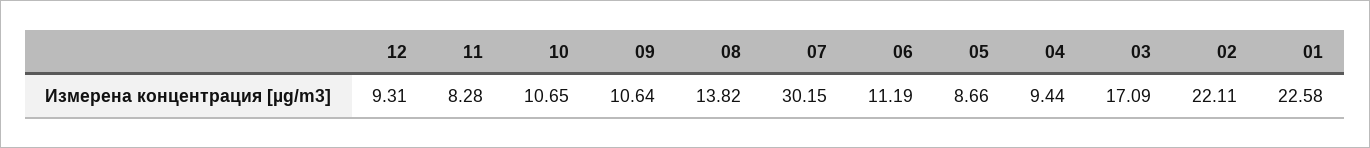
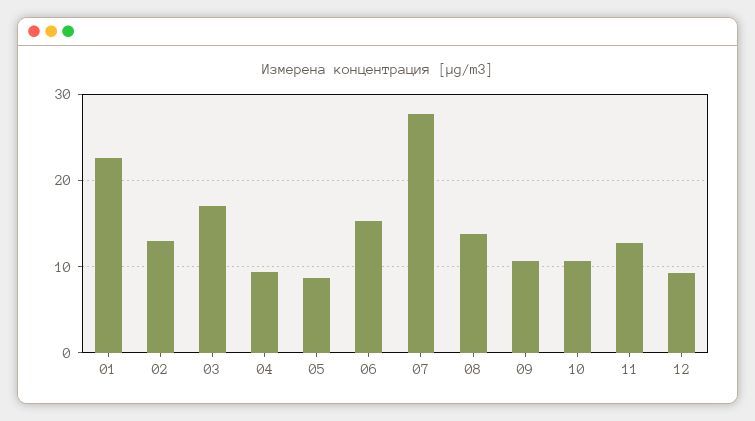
  {
    "12": 9.31,
-   "11": 8.28,
+   "11": 13,
    "10": 10.65,
    "09": 10.64,
    "08": 13.82,
-   "07": 30.15,
+   "07": 28,
-   "06": 11.19,
+   "06": 15,
    "05": 8.66,
    "04": 9.44,
    "03": 17.09,
-   "02": 22.11,
+   "02": 13,
    "01": 22.58
  }

